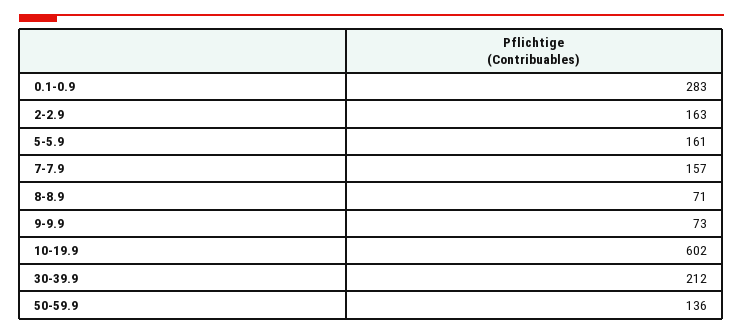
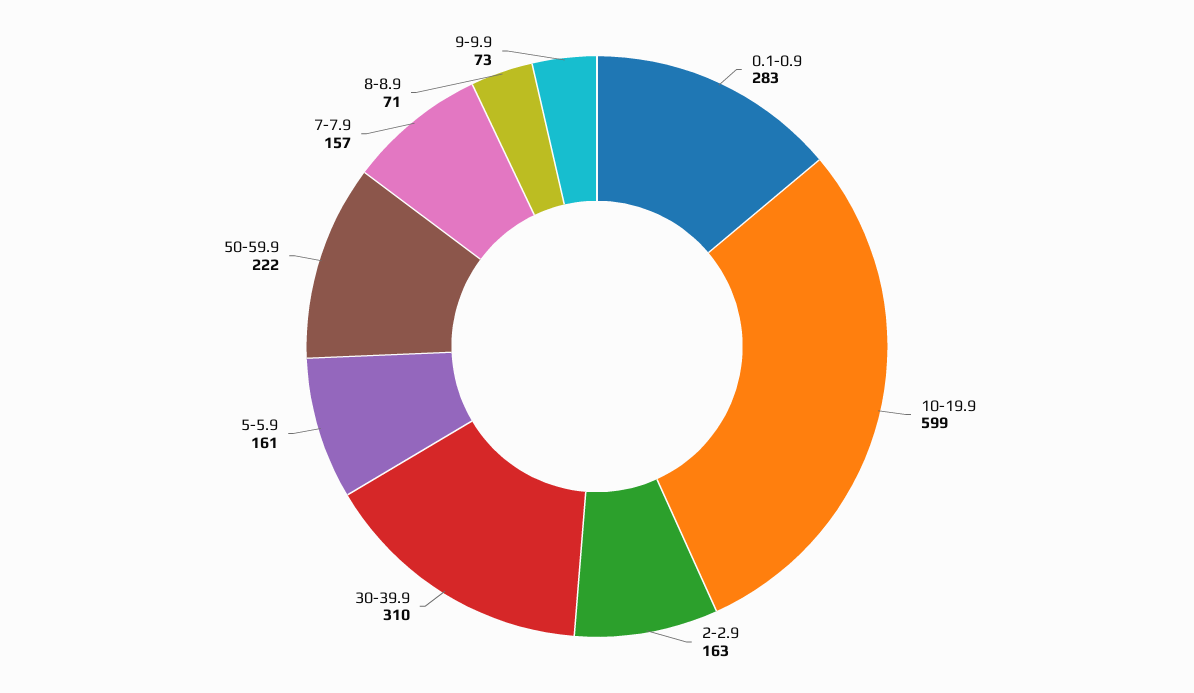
  {
    "0.1-0.9": 283,
    "2-2.9": 163,
    "5-5.9": 161,
    "7-7.9": 157,
    "8-8.9": 71,
    "9-9.9": 73,
-   "10-19.9": 602,
+   "10-19.9": 599,
-   "30-39.9": 212,
+   "30-39.9": 310,
-   "50-59.9": 136
+   "50-59.9": 222
  }

